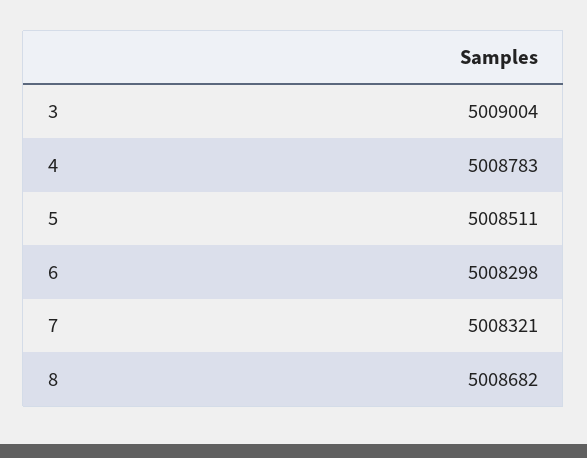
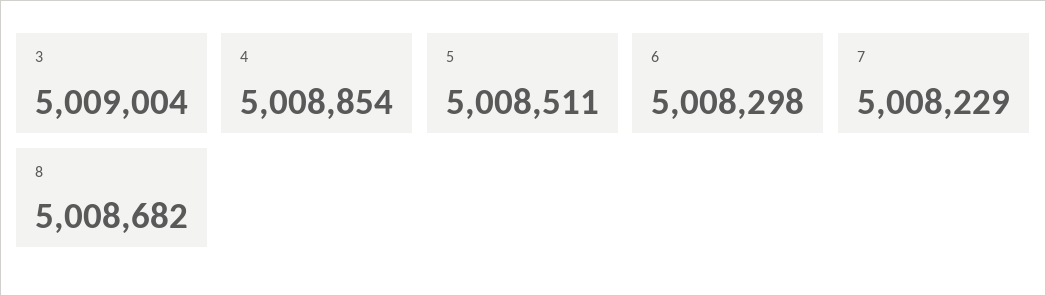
  {
    "3": 5009004,
-   "4": 5008783,
+   "4": 5008854,
    "5": 5008511,
    "6": 5008298,
-   "7": 5008321,
+   "7": 5008229,
    "8": 5008682
  }

